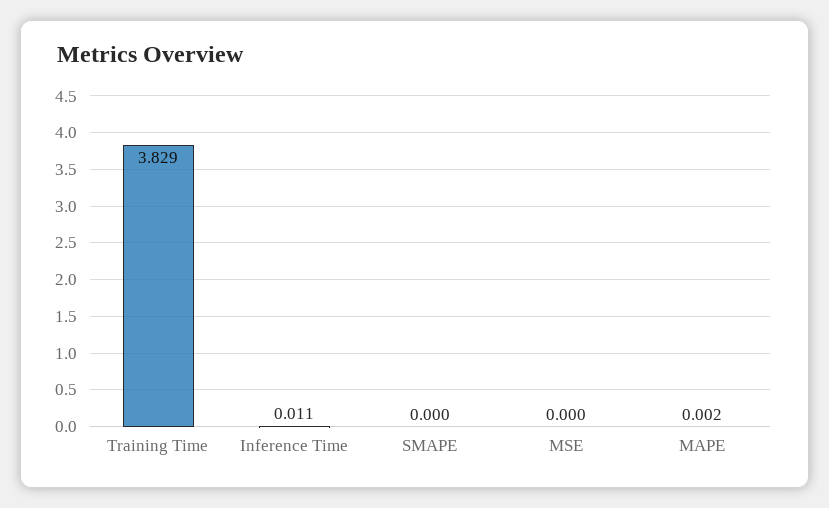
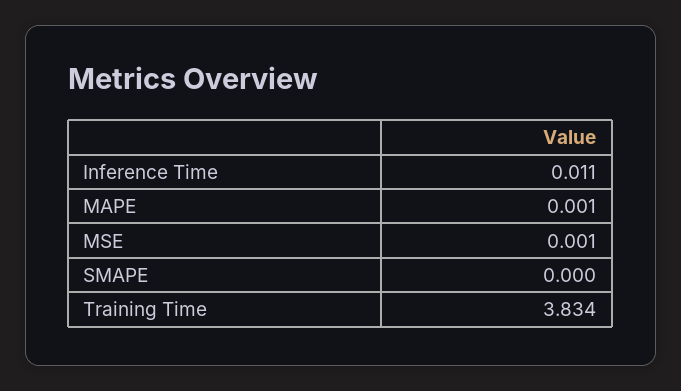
  {
-   "Training Time": 3.829,
+   "Training Time": 3.834,
    "Inference Time": 0.011,
    "SMAPE": 0,
-   "MSE": 0,
+   "MSE": 0.001,
-   "MAPE": 0.002
+   "MAPE": 0.001
  }

